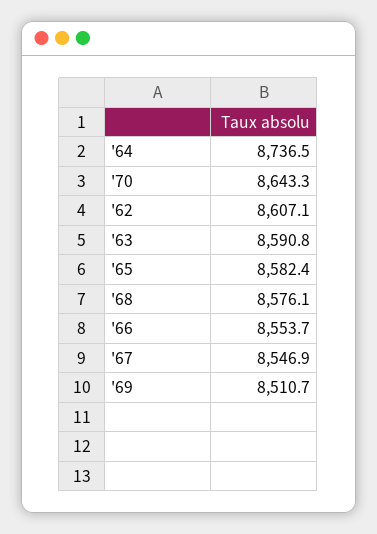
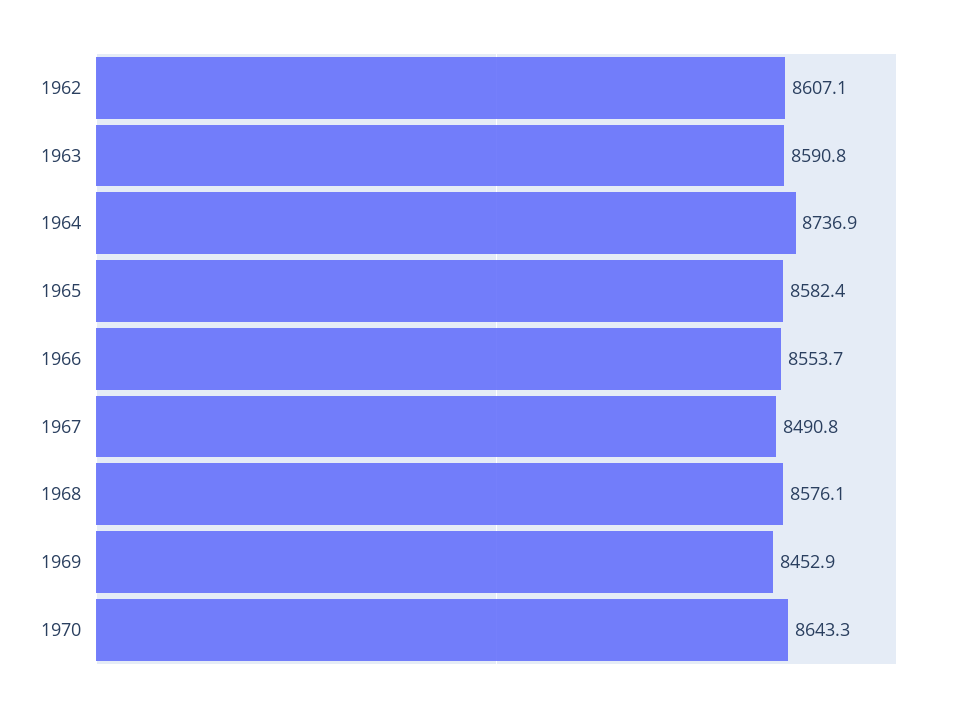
  {
-   "'64": 8736.5,
+   "'64": 8736.9,
    "'70": 8643.3,
    "'62": 8607.1,
    "'63": 8590.8,
    "'65": 8582.4,
    "'68": 8576.1,
    "'66": 8553.7,
-   "'67": 8546.9,
+   "'67": 8490.8,
-   "'69": 8510.7
+   "'69": 8452.9
  }

